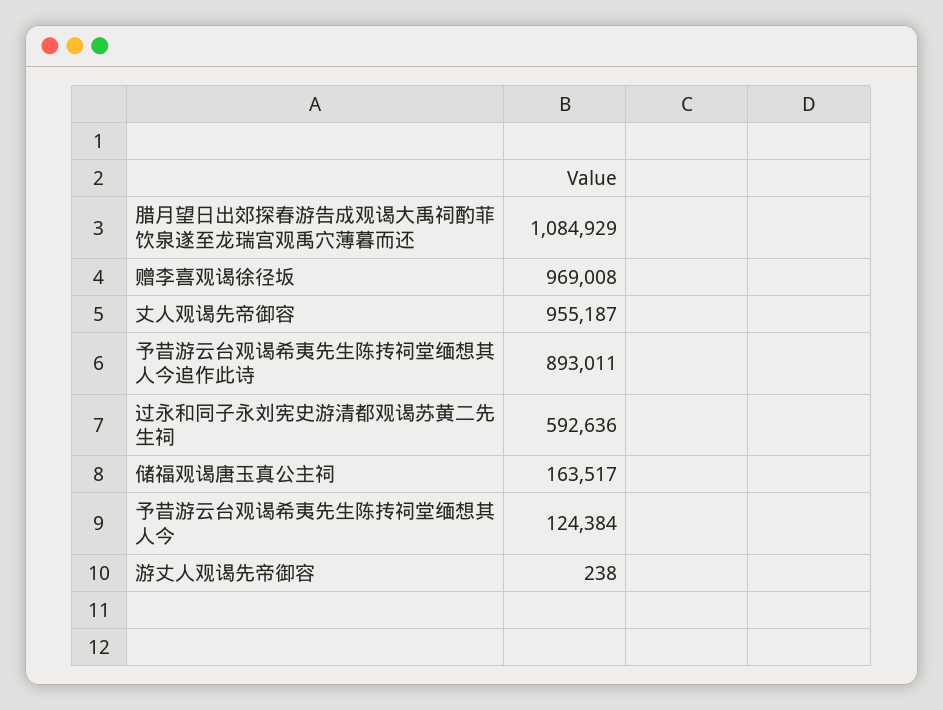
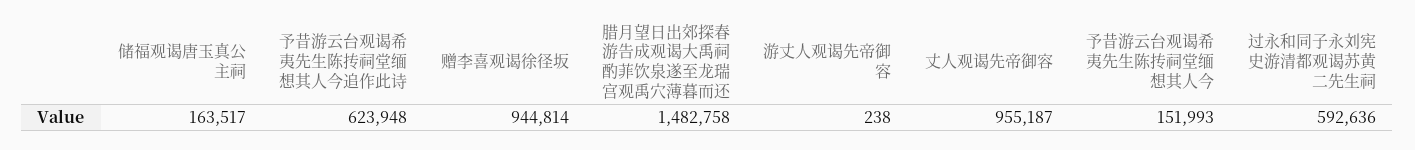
  {
-   "腊月望日出郊探春游告成观谒大禹祠酌菲饮泉遂至龙瑞宫观禹穴薄暮而还": 1084929,
+   "腊月望日出郊探春游告成观谒大禹祠酌菲饮泉遂至龙瑞宫观禹穴薄暮而还": 1482758,
-   "赠李喜观谒徐径坂": 969008,
+   "赠李喜观谒徐径坂": 944814,
    "丈人观谒先帝御容": 955187,
-   "予昔游云台观谒希夷先生陈抟祠堂缅想其人今追作此诗": 893011,
+   "予昔游云台观谒希夷先生陈抟祠堂缅想其人今追作此诗": 623948,
    "过永和同子永刘宪史游清都观谒苏黄二先生祠": 592636,
    "储福观谒唐玉真公主祠": 163517,
-   "予昔游云台观谒希夷先生陈抟祠堂缅想其人今": 124384,
+   "予昔游云台观谒希夷先生陈抟祠堂缅想其人今": 151993,
    "游丈人观谒先帝御容": 238
  }

